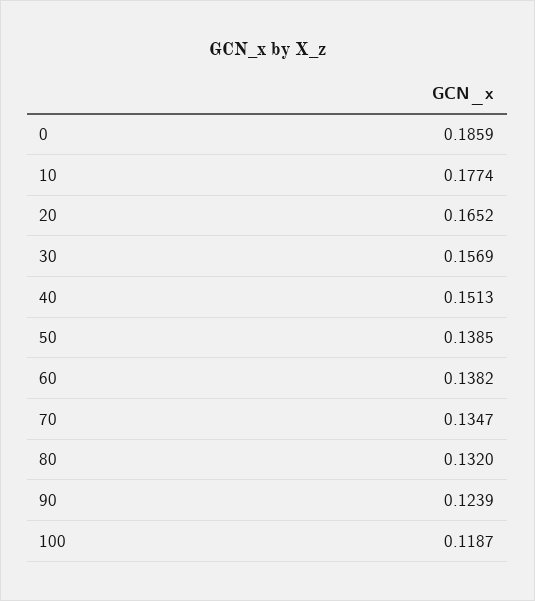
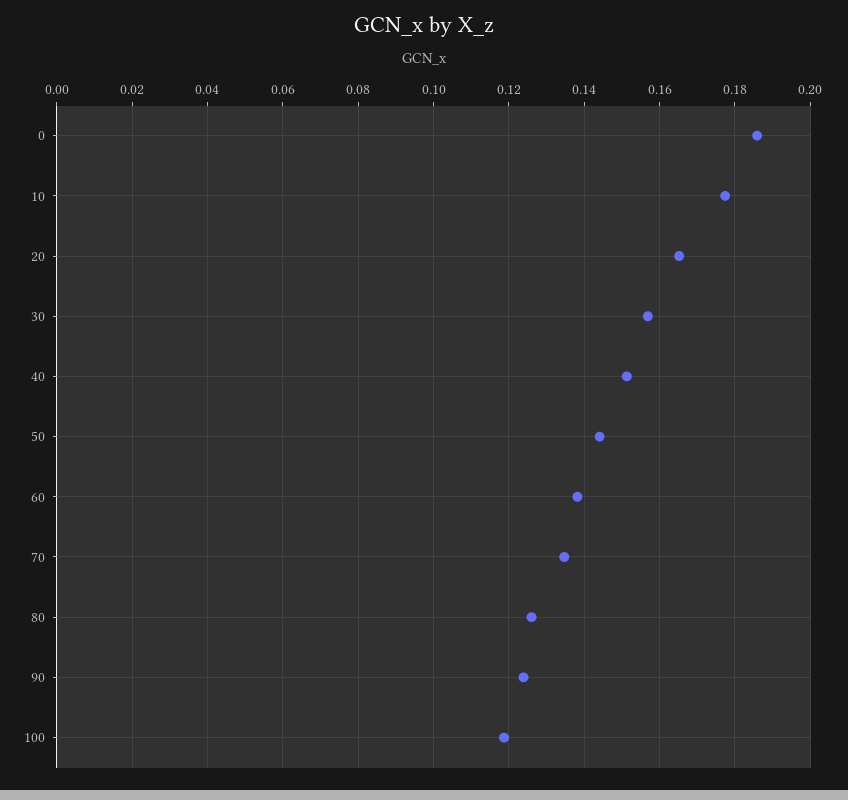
  {
    "0": 0.1859,
    "10": 0.1774,
    "20": 0.1652,
    "30": 0.1569,
    "40": 0.1513,
-   "50": 0.1385,
+   "50": 0.144,
    "60": 0.1382,
    "70": 0.1347,
-   "80": 0.132,
+   "80": 0.126,
    "90": 0.1239,
    "100": 0.1187
  }

